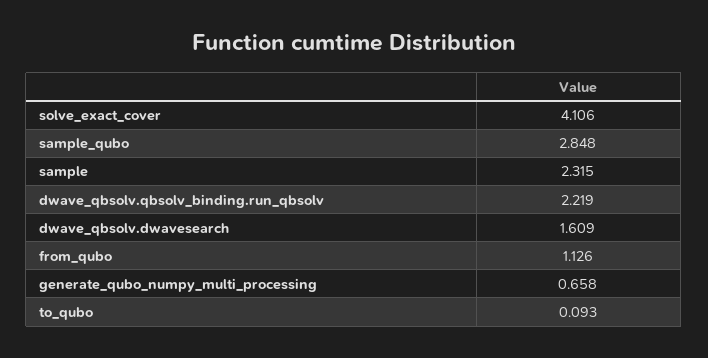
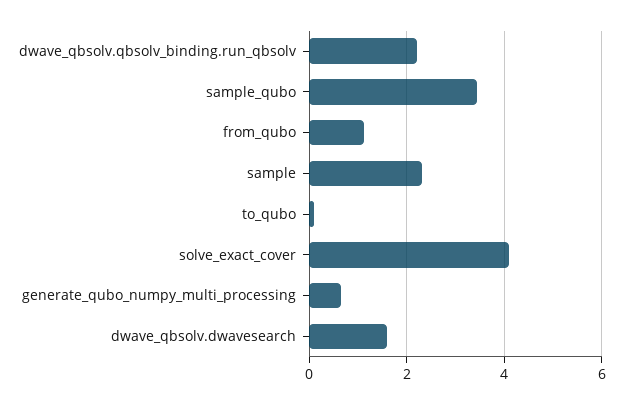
  {
    "solve_exact_cover": 4.106,
-   "sample_qubo": 2.848,
+   "sample_qubo": 3.4,
    "sample": 2.315,
    "dwave_qbsolv.qbsolv_binding.run_qbsolv": 2.219,
    "dwave_qbsolv.dwavesearch": 1.609,
    "from_qubo": 1.126,
    "generate_qubo_numpy_multi_processing": 0.658,
    "to_qubo": 0.093
  }

